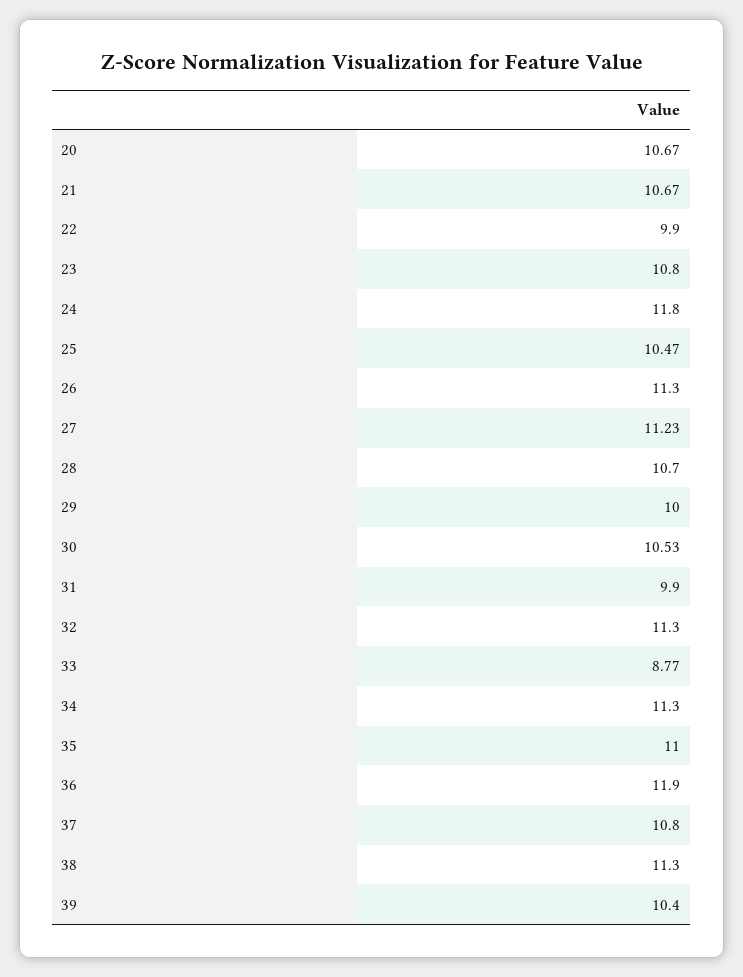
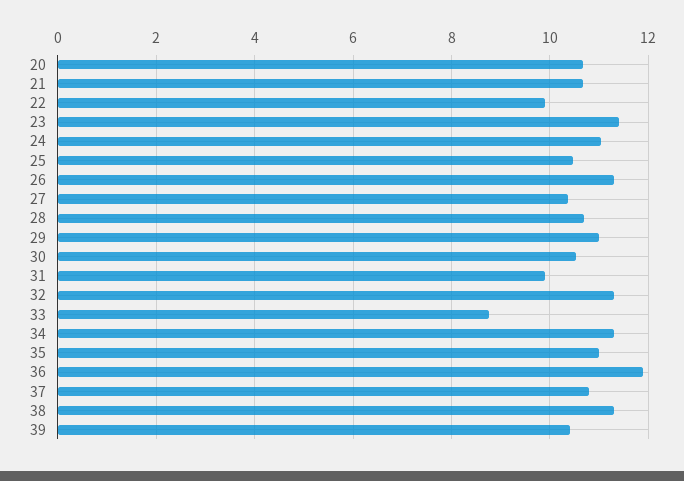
  {
    "20": 10.67,
    "21": 10.67,
    "22": 9.9,
-   "23": 10.8,
+   "23": 11.4,
-   "24": 11.8,
+   "24": 11,
    "25": 10.47,
    "26": 11.3,
-   "27": 11.23,
+   "27": 10.4,
    "28": 10.7,
-   "29": 10,
+   "29": 11,
    "30": 10.53,
    "31": 9.9,
    "32": 11.3,
    "33": 8.77,
    "34": 11.3,
    "35": 11,
    "36": 11.9,
    "37": 10.8,
    "38": 11.3,
    "39": 10.4
  }

